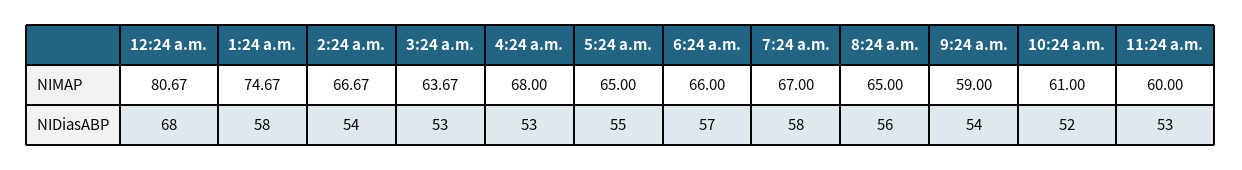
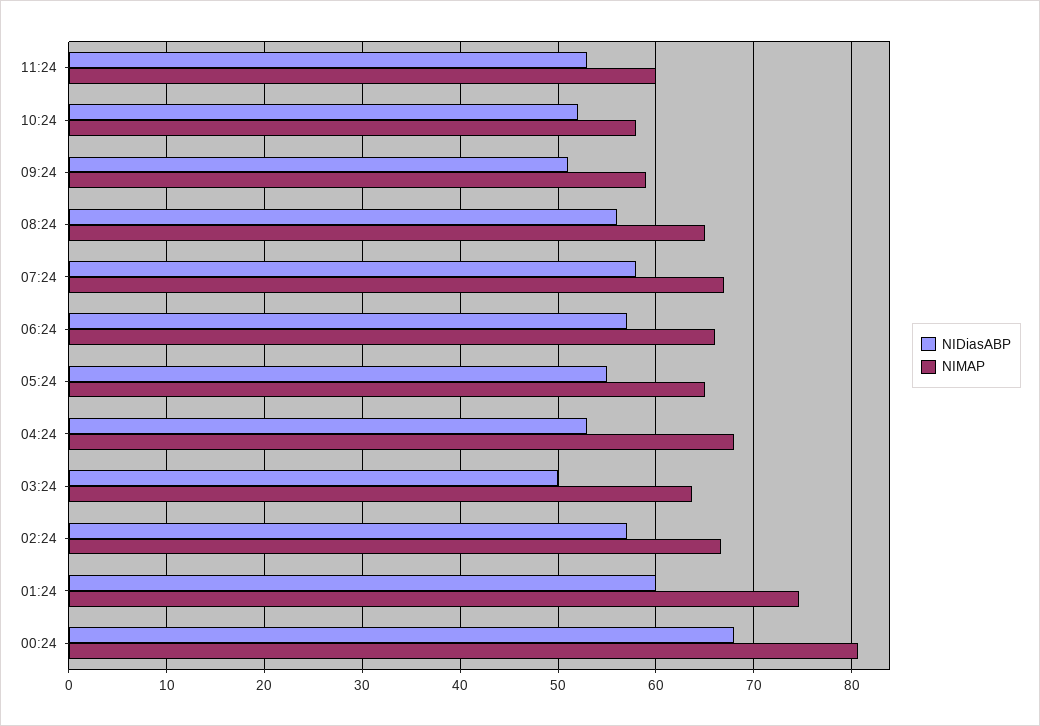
  {
    "NIMAP": {
      "12:24 a.m.": 80.67,
      "1:24 a.m.": 74.67,
      "2:24 a.m.": 66.67,
      "3:24 a.m.": 63.67,
      "4:24 a.m.": 68,
      "5:24 a.m.": 65,
      "6:24 a.m.": 66,
      "7:24 a.m.": 67,
      "8:24 a.m.": 65,
      "9:24 a.m.": 59,
-     "10:24 a.m.": 61,
+     "10:24 a.m.": 58,
      "11:24 a.m.": 60
    },
    "NIDiasABP": {
      "12:24 a.m.": 68,
-     "1:24 a.m.": 58,
+     "1:24 a.m.": 60,
-     "2:24 a.m.": 54,
+     "2:24 a.m.": 57,
-     "3:24 a.m.": 53,
+     "3:24 a.m.": 50,
      "4:24 a.m.": 53,
      "5:24 a.m.": 55,
      "6:24 a.m.": 57,
      "7:24 a.m.": 58,
      "8:24 a.m.": 56,
-     "9:24 a.m.": 54,
+     "9:24 a.m.": 51,
      "10:24 a.m.": 52,
      "11:24 a.m.": 53
    }
  }

